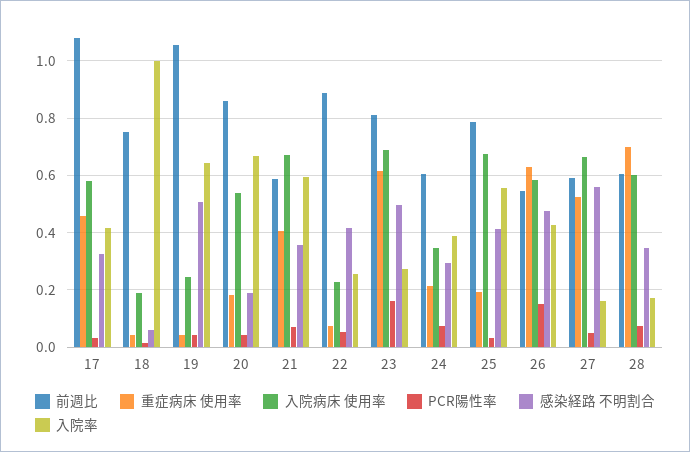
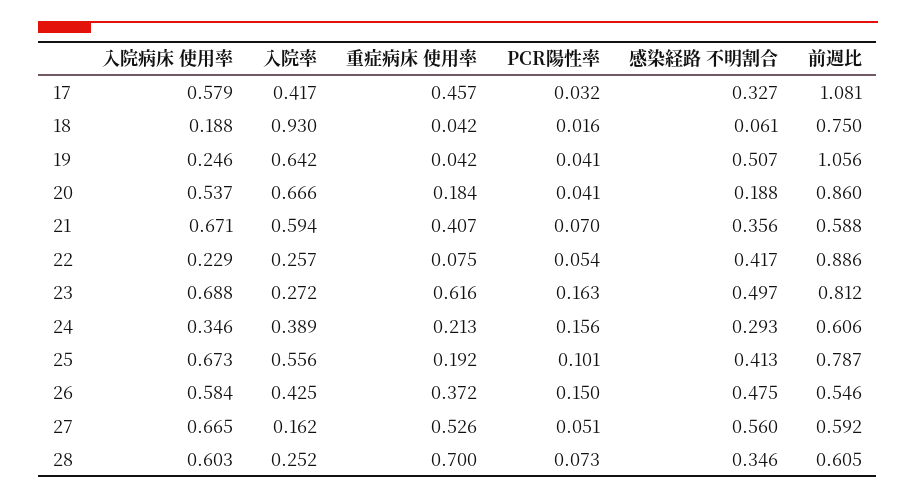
  {
    "前週比": {
      "17": 1.081,
      "18": 0.75,
      "19": 1.056,
      "20": 0.86,
      "21": 0.588,
      "22": 0.886,
      "23": 0.812,
      "24": 0.606,
      "25": 0.787,
      "26": 0.546,
      "27": 0.592,
      "28": 0.605
    },
    "重症病床 使用率": {
      "17": 0.457,
      "18": 0.042,
      "19": 0.042,
      "20": 0.184,
      "21": 0.407,
      "22": 0.075,
      "23": 0.616,
      "24": 0.213,
      "25": 0.192,
-     "26": 0.625,
+     "26": 0.372,
      "27": 0.526,
      "28": 0.7
    },
    "入院病床 使用率": {
      "17": 0.579,
      "18": 0.188,
      "19": 0.246,
      "20": 0.537,
      "21": 0.671,
      "22": 0.229,
      "23": 0.688,
      "24": 0.346,
      "25": 0.673,
      "26": 0.584,
      "27": 0.665,
      "28": 0.603
    },
    "PCR陽性率": {
      "17": 0.032,
      "18": 0.016,
      "19": 0.041,
      "20": 0.041,
      "21": 0.07,
      "22": 0.054,
      "23": 0.163,
-     "24": 0.075,
+     "24": 0.156,
-     "25": 0.025,
+     "25": 0.101,
      "26": 0.15,
      "27": 0.051,
      "28": 0.073
    },
    "感染経路 不明割合": {
      "17": 0.327,
      "18": 0.061,
      "19": 0.507,
      "20": 0.188,
      "21": 0.356,
      "22": 0.417,
      "23": 0.497,
      "24": 0.293,
      "25": 0.413,
      "26": 0.475,
      "27": 0.56,
      "28": 0.346
    },
    "入院率": {
      "17": 0.417,
-     "18": 1,
+     "18": 0.93,
      "19": 0.642,
      "20": 0.666,
      "21": 0.594,
      "22": 0.257,
      "23": 0.272,
      "24": 0.389,
      "25": 0.556,
      "26": 0.425,
      "27": 0.162,
-     "28": 0.175
+     "28": 0.252
    }
  }

